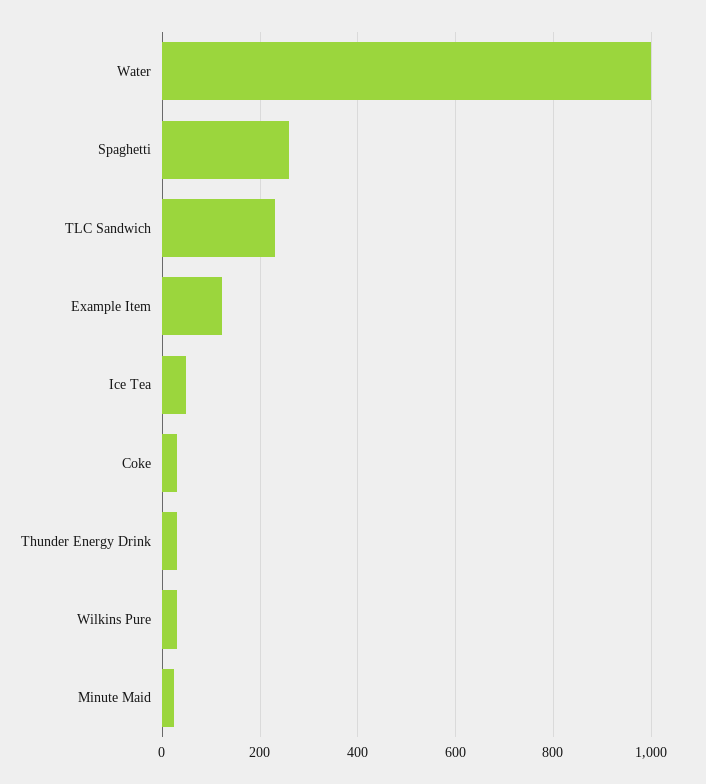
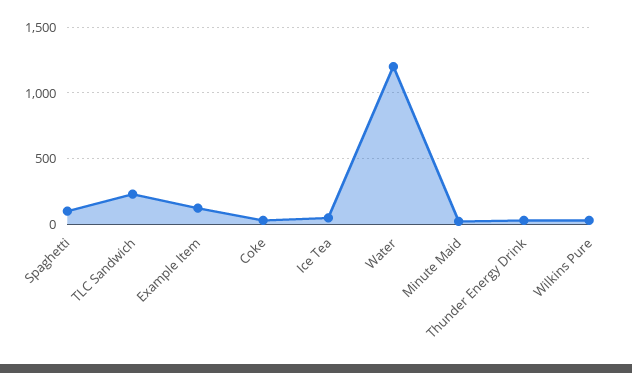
  {
-   "Water": 1000,
+   "Water": 1200,
-   "Spaghetti": 260,
+   "Spaghetti": 100,
    "TLC Sandwich": 240,
    "Example Item": 120,
    "Ice Tea": 40,
    "Coke": 40,
    "Thunder Energy Drink": 40,
    "Wilkins Pure": 40,
    "Minute Maid": 20
  }

